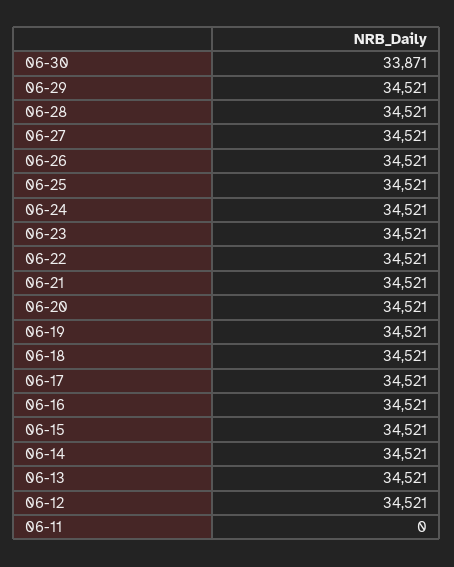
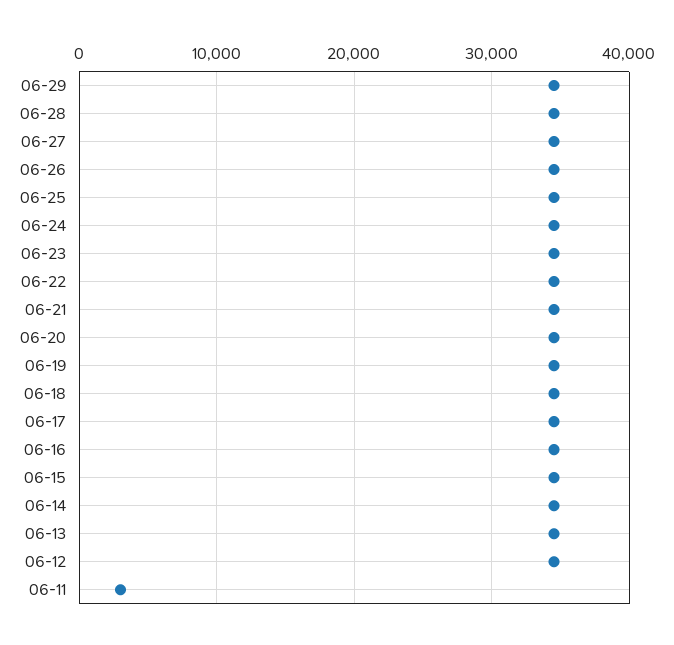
  {
-   "06-30": 33871,
    "06-29": 34521,
    "06-28": 34521,
    "06-27": 34521,
    "06-26": 34521,
    "06-25": 34521,
    "06-24": 34521,
    "06-23": 34521,
    "06-22": 34521,
    "06-21": 34521,
    "06-20": 34521,
    "06-19": 34521,
    "06-18": 34521,
    "06-17": 34521,
    "06-16": 34521,
    "06-15": 34521,
    "06-14": 34521,
    "06-13": 34521,
    "06-12": 34521,
-   "06-11": 0
+   "06-11": 3000
  }

